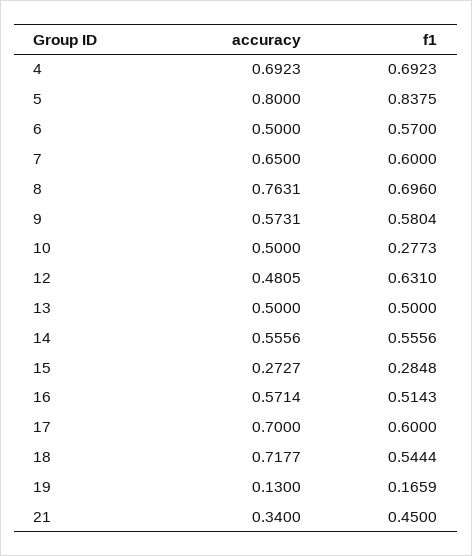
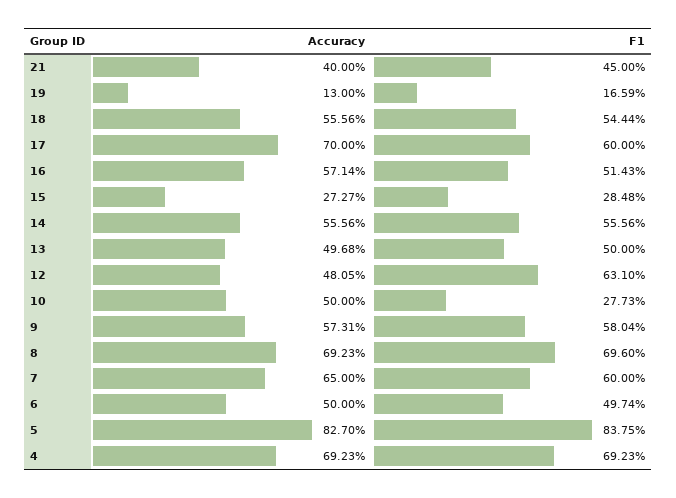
  {
    "accuracy": {
      "4": 0.6923,
-     "5": 0.8,
+     "5": 0.827,
      "6": 0.5,
      "7": 0.65,
-     "8": 0.7631,
+     "8": 0.6923,
      "9": 0.5731,
      "10": 0.5,
      "12": 0.4805,
-     "13": 0.5,
+     "13": 0.4968,
      "14": 0.5556,
      "15": 0.2727,
      "16": 0.5714,
      "17": 0.7,
-     "18": 0.7177,
+     "18": 0.5556,
      "19": 0.13,
-     "21": 0.34
+     "21": 0.4
    },
    "f1": {
      "4": 0.6923,
      "5": 0.8375,
-     "6": 0.57,
+     "6": 0.4974,
      "7": 0.6,
      "8": 0.696,
      "9": 0.5804,
      "10": 0.2773,
      "12": 0.631,
      "13": 0.5,
      "14": 0.5556,
      "15": 0.2848,
      "16": 0.5143,
      "17": 0.6,
      "18": 0.5444,
      "19": 0.1659,
      "21": 0.45
    }
  }

